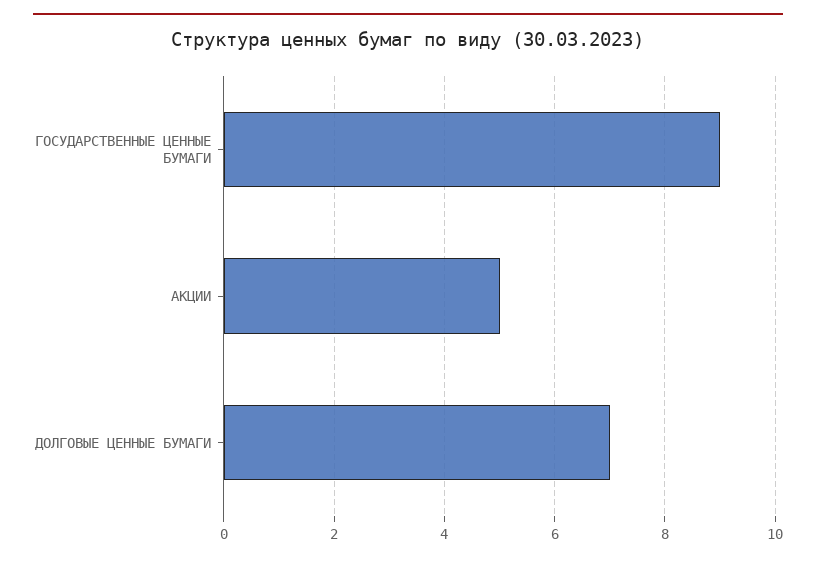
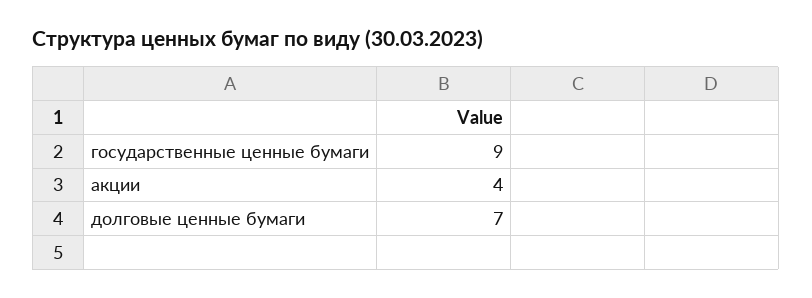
  {
    "ГОСУДАРСТВЕННЫЕ ЦЕННЫЕ БУМАГИ": 9,
-   "АКЦИИ": 5,
+   "АКЦИИ": 4,
    "ДОЛГОВЫЕ ЦЕННЫЕ БУМАГИ": 7
  }

